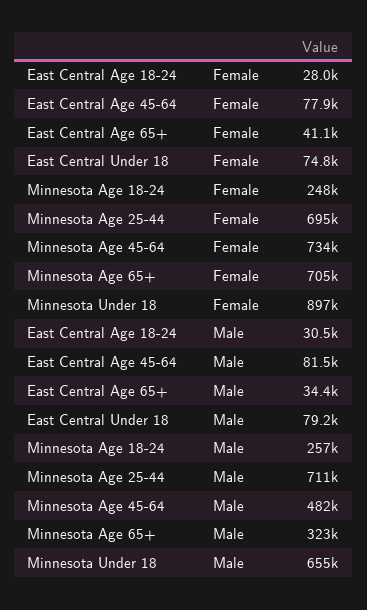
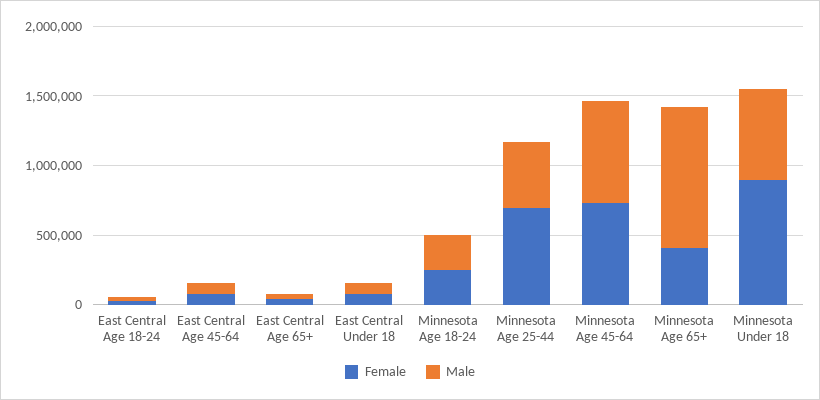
  {
    "Female": {
      "East Central Age 18-24": 28000,
      "East Central Age 45-64": 77900,
      "East Central Age 65+": 41100,
      "East Central Under 18": 74800,
      "Minnesota Age 18-24": 248000,
      "Minnesota Age 25-44": 695000,
      "Minnesota Age 45-64": 734000,
-     "Minnesota Age 65+": 705000,
+     "Minnesota Age 65+": 400000,
      "Minnesota Under 18": 897000
    },
    "Male": {
      "East Central Age 18-24": 30500,
      "East Central Age 45-64": 81500,
      "East Central Age 65+": 34400,
      "East Central Under 18": 79200,
      "Minnesota Age 18-24": 257000,
-     "Minnesota Age 25-44": 711000,
+     "Minnesota Age 25-44": 500000,
-     "Minnesota Age 45-64": 482000,
+     "Minnesota Age 45-64": 700000,
-     "Minnesota Age 65+": 323000,
+     "Minnesota Age 65+": 1000000,
      "Minnesota Under 18": 655000
    }
  }

